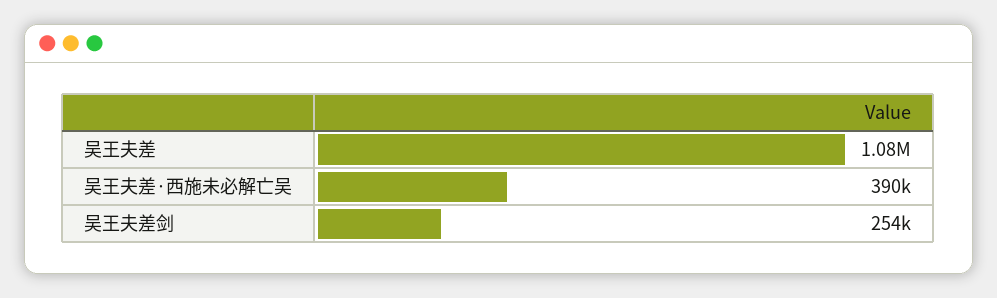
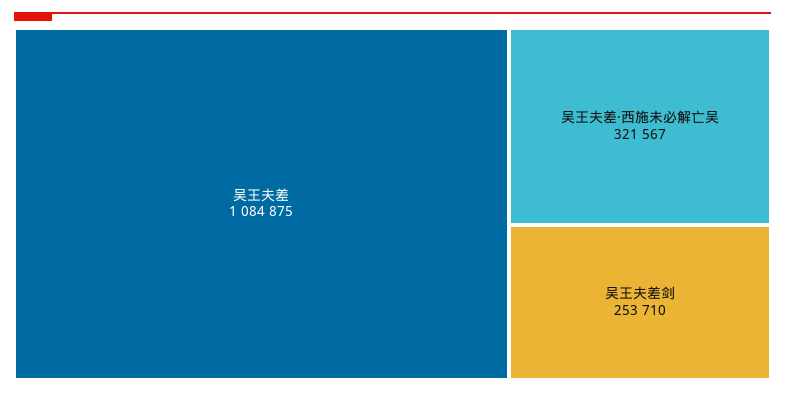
  {
    "吴王夫差": 1084875,
-   "吴王夫差·西施未必解亡吴": 390000,
+   "吴王夫差·西施未必解亡吴": 321567,
    "吴王夫差剑": 253710
  }

